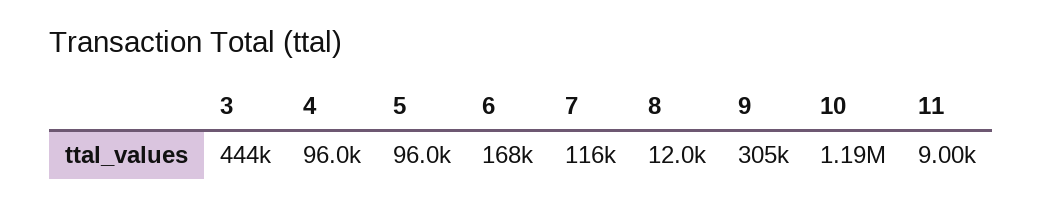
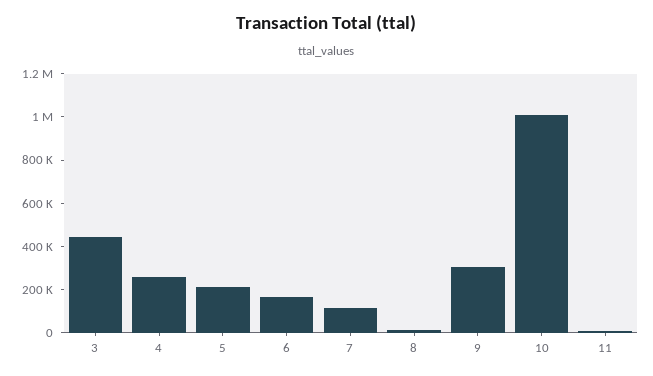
  {
    "3": 444000,
-   "4": 96000,
+   "4": 250000,
-   "5": 96000,
+   "5": 200000,
    "6": 168000,
    "7": 116000,
    "8": 12000,
    "9": 305000,
-   "10": 1190000,
+   "10": 1000000,
    "11": 9000
  }

